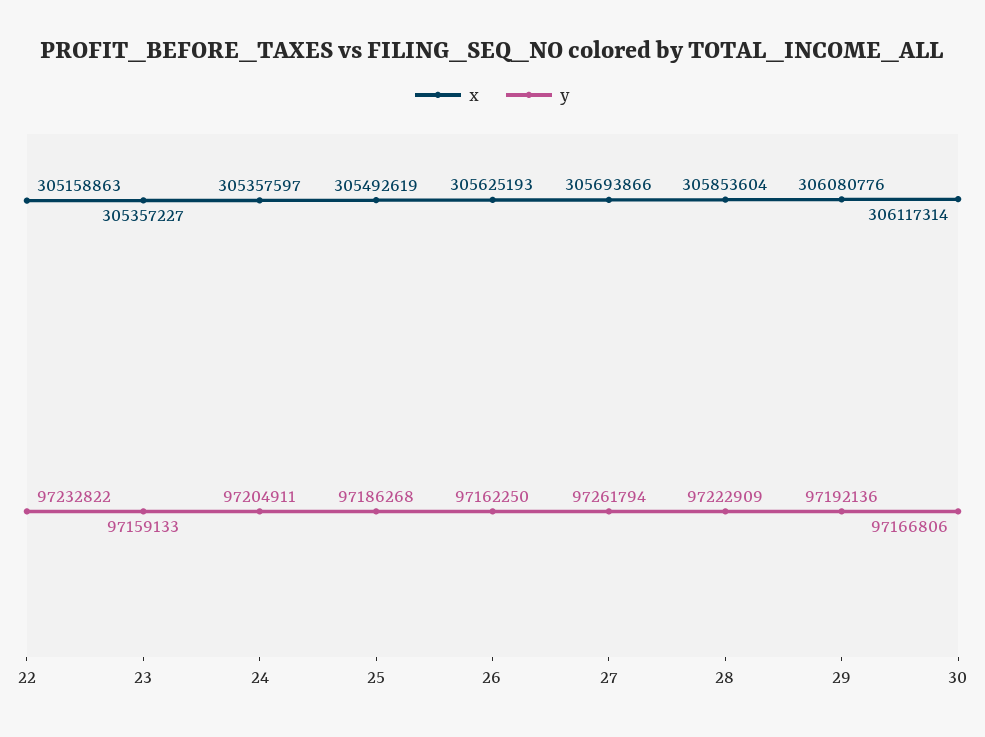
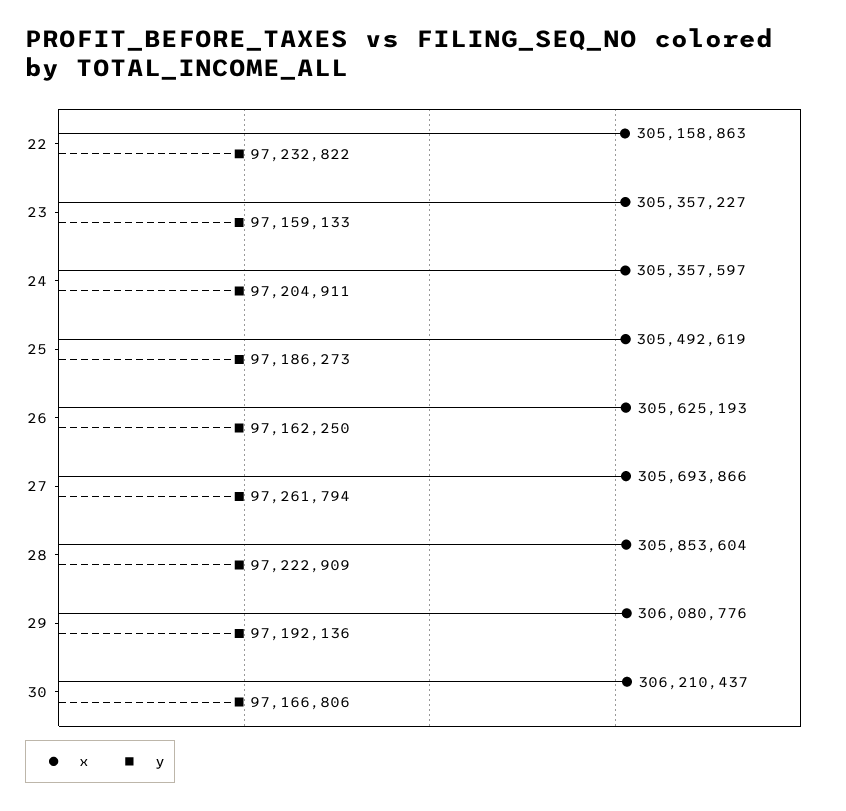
  {
    "x": {
      "22": 305158863,
      "23": 305357227,
      "24": 305357597,
      "25": 305492619,
      "26": 305625193,
      "27": 305693866,
      "28": 305853604,
      "29": 306080776,
-     "30": 306117314
+     "30": 306210437
    },
    "y": {
      "22": 97232822,
      "23": 97159133,
      "24": 97204911,
-     "25": 97186268,
+     "25": 97186273,
      "26": 97162250,
      "27": 97261794,
      "28": 97222909,
      "29": 97192136,
      "30": 97166806
    }
  }

